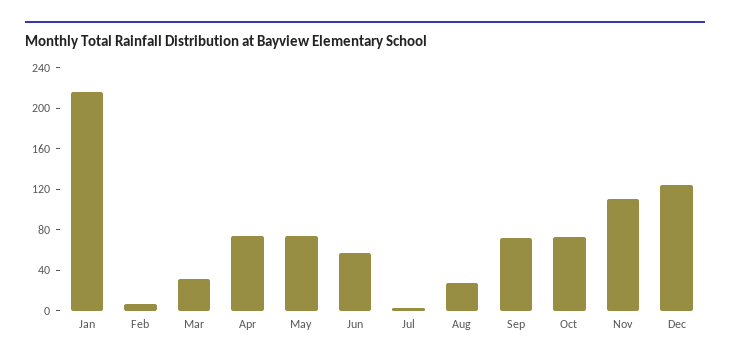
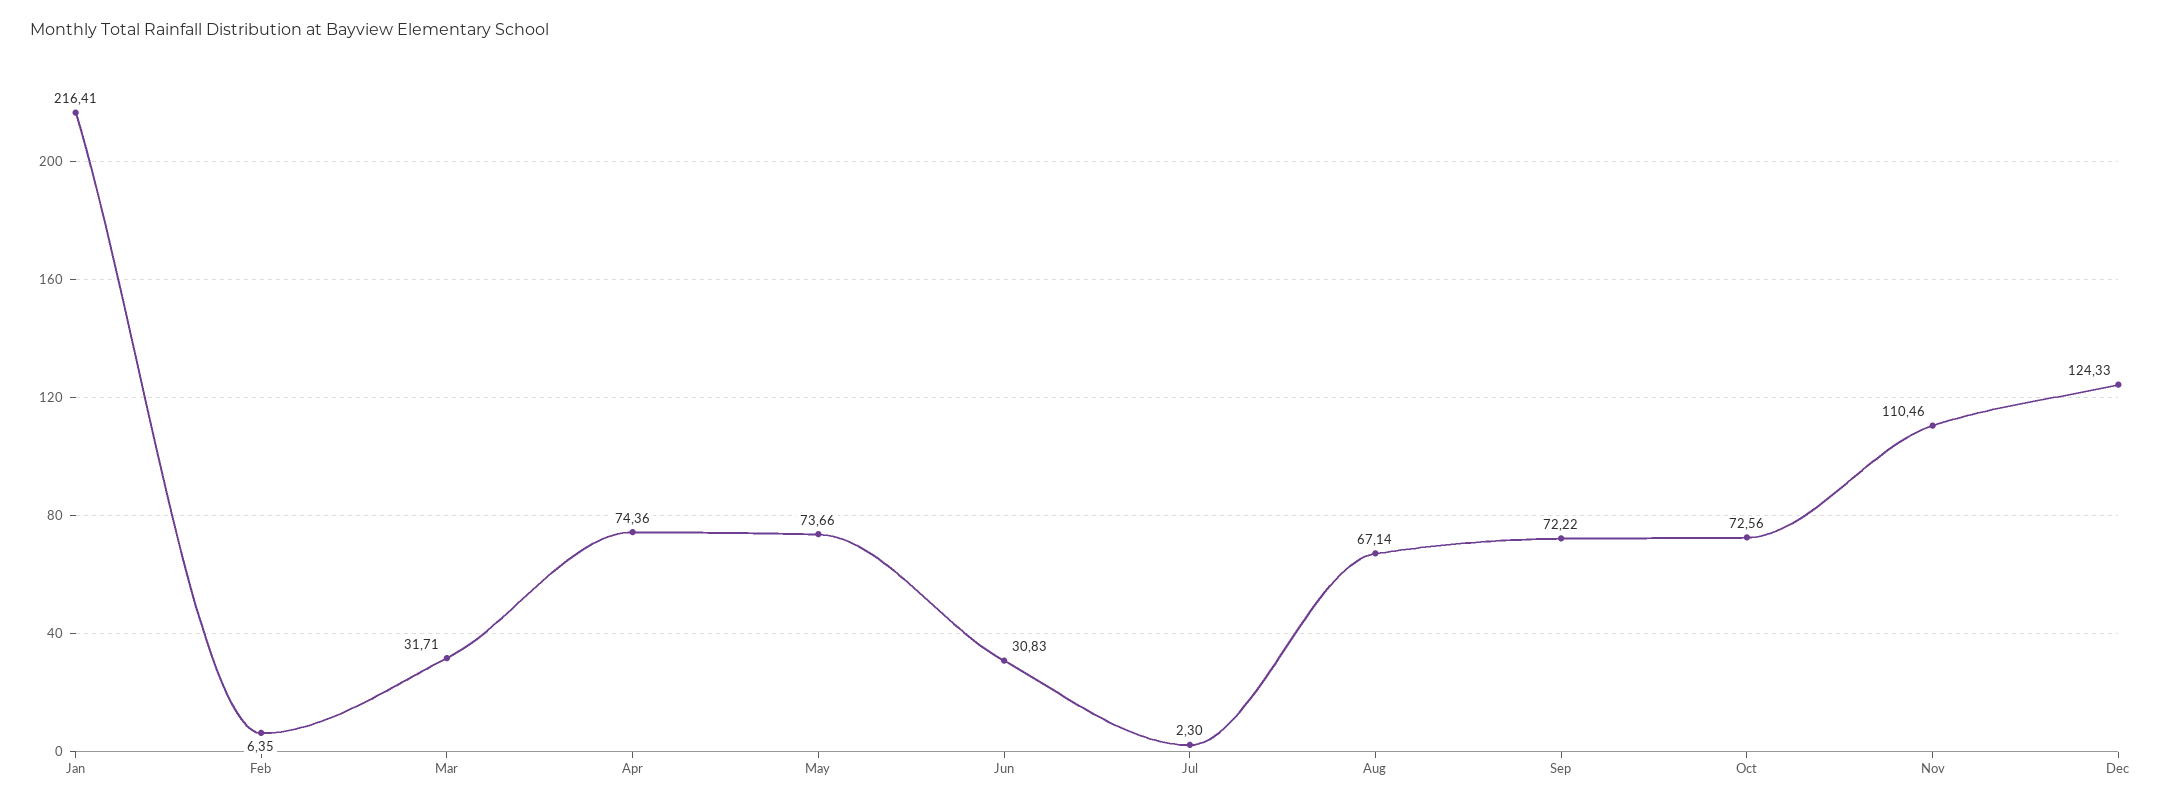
  {
    "Jan": 216.41,
    "Feb": 6.35,
    "Mar": 31.71,
    "Apr": 74.36,
    "May": 73.66,
-   "Jun": 60,
+   "Jun": 30.83,
    "Jul": 2.3,
-   "Aug": 30,
+   "Aug": 67.14,
    "Sep": 72.22,
    "Oct": 72.56,
    "Nov": 110.46,
    "Dec": 124.33
  }

